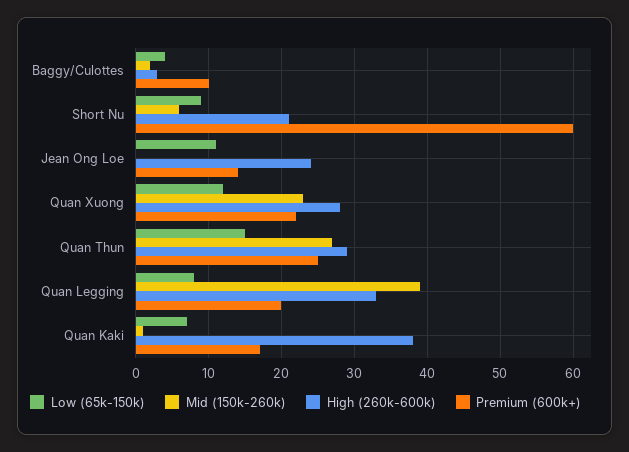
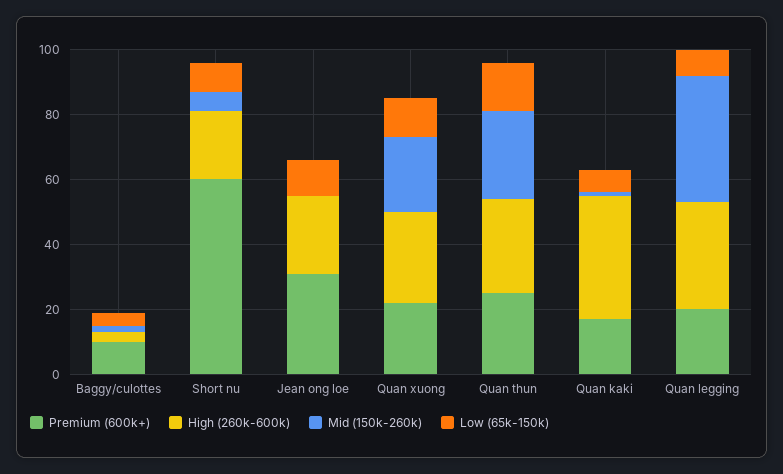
  {
    "Low (65k-150k)": {
      "Baggy/Culottes": 4,
      "Short Nu": 9,
      "Jean Ong Loe": 11,
      "Quan Xuong": 12,
      "Quan Thun": 15,
      "Quan Legging": 8,
      "Quan Kaki": 7
    },
    "Mid (150k-260k)": {
      "Baggy/Culottes": 2,
      "Short Nu": 6,
      "Jean Ong Loe": 0,
      "Quan Xuong": 23,
      "Quan Thun": 27,
      "Quan Legging": 39,
      "Quan Kaki": 1
    },
    "High (260k-600k)": {
      "Baggy/Culottes": 3,
      "Short Nu": 21,
      "Jean Ong Loe": 24,
      "Quan Xuong": 28,
      "Quan Thun": 29,
      "Quan Legging": 33,
      "Quan Kaki": 38
    },
    "Premium (600k+)": {
      "Baggy/Culottes": 10,
      "Short Nu": 60,
-     "Jean Ong Loe": 14,
+     "Jean Ong Loe": 30,
      "Quan Xuong": 22,
      "Quan Thun": 25,
      "Quan Legging": 20,
      "Quan Kaki": 17
    }
  }

